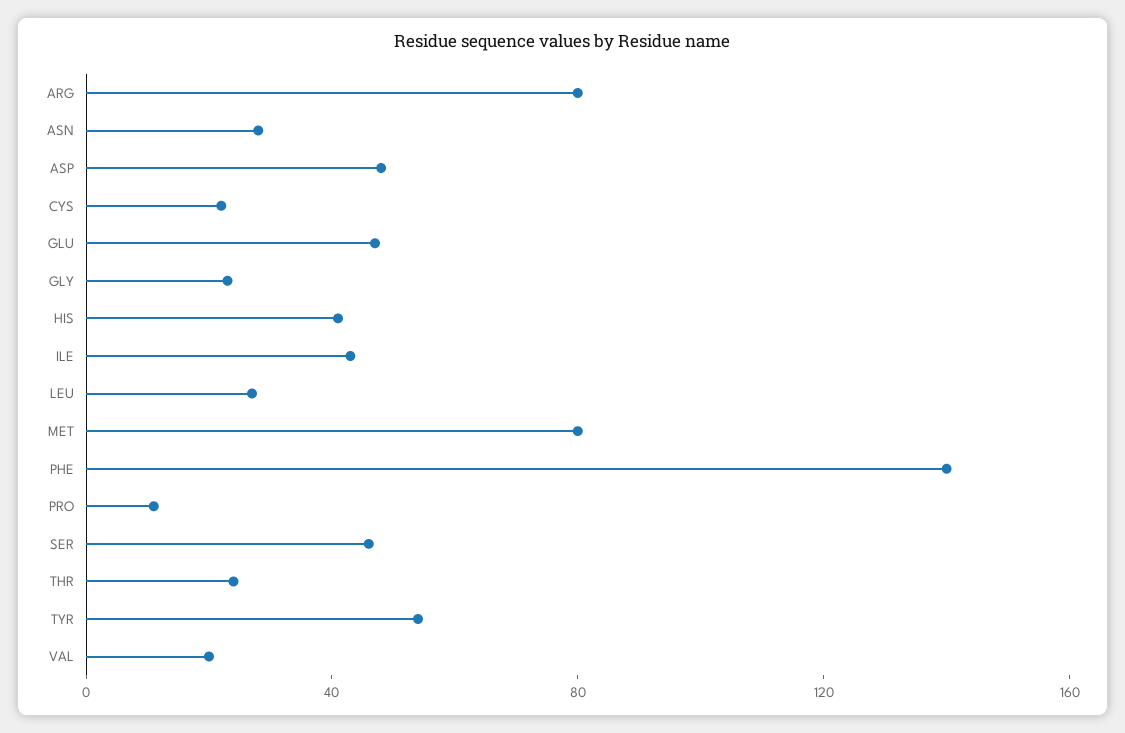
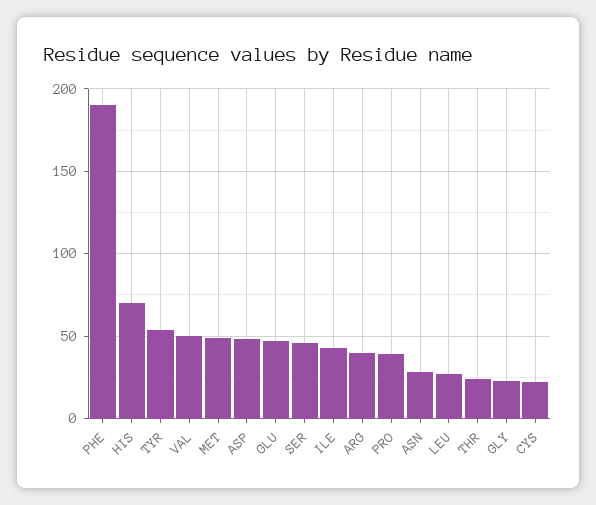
  {
-   "ARG": 80,
+   "ARG": 40,
    "ASN": 30,
    "ASP": 50,
    "CYS": 20,
    "GLU": 45,
    "GLY": 25,
-   "HIS": 40,
+   "HIS": 70,
    "ILE": 45,
    "LEU": 25,
-   "MET": 80,
+   "MET": 50,
-   "PHE": 140,
+   "PHE": 190,
-   "PRO": 10,
+   "PRO": 40,
    "SER": 45,
    "THR": 25,
    "TYR": 55,
-   "VAL": 20
+   "VAL": 50
  }

